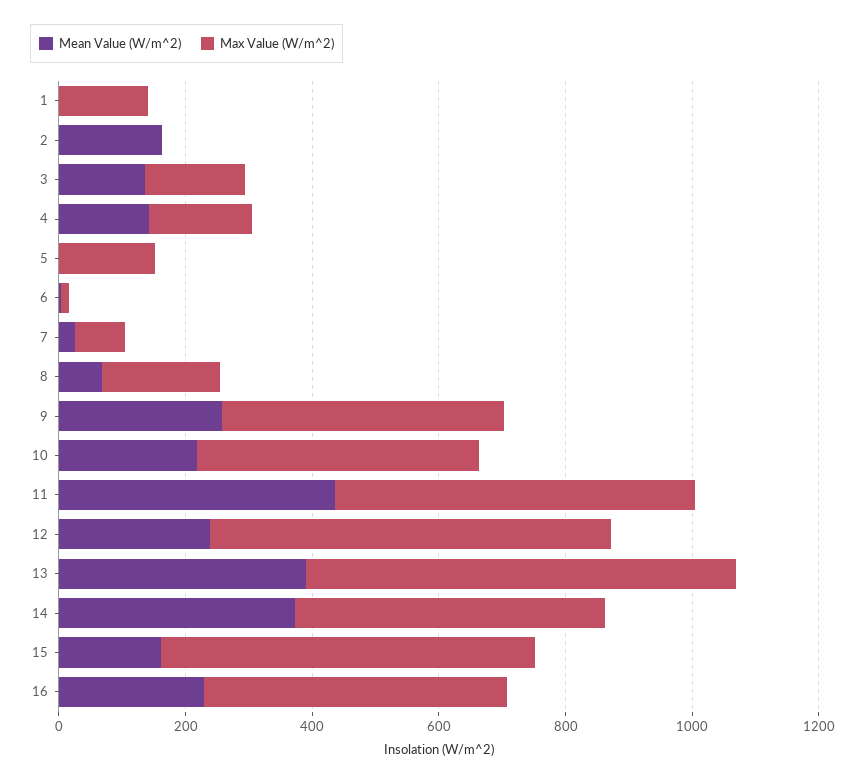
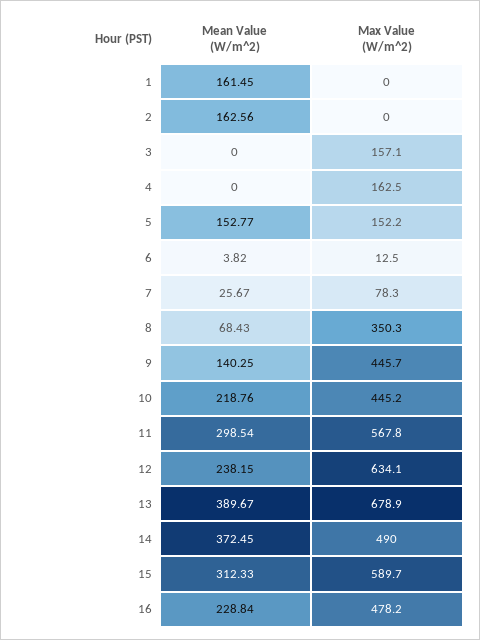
  {
    "Mean Value (W/m^2)": {
-     "1": 0,
+     "1": 161.45,
      "2": 162.56,
-     "3": 150,
+     "3": 0,
-     "4": 150,
+     "4": 0,
-     "5": 0,
+     "5": 152.77,
      "6": 3.82,
      "7": 25.67,
      "8": 68.43,
-     "9": 250,
+     "9": 140.25,
      "10": 218.76,
-     "11": 450,
+     "11": 298.54,
      "12": 238.15,
      "13": 389.67,
      "14": 372.45,
-     "15": 150,
+     "15": 312.33,
      "16": 228.84
    },
    "Max Value (W/m^2)": {
-     "1": 150,
+     "1": 0,
      "2": 0,
      "3": 157.1,
      "4": 162.5,
      "5": 152.2,
      "6": 12.5,
      "7": 78.3,
-     "8": 200,
+     "8": 350.3,
      "9": 445.7,
      "10": 445.2,
      "11": 567.8,
      "12": 634.1,
      "13": 678.9,
      "14": 490,
      "15": 589.7,
      "16": 478.2
    }
  }

